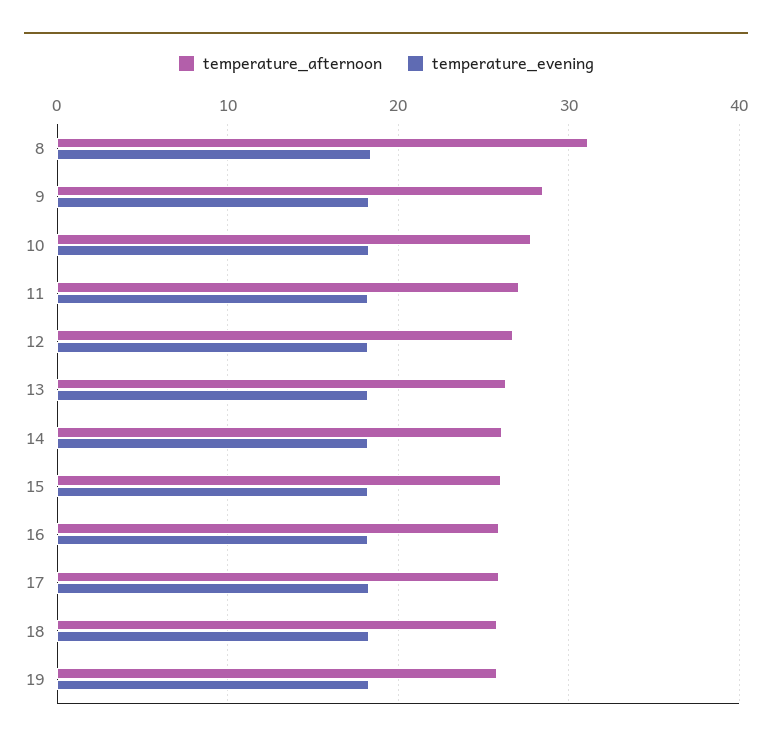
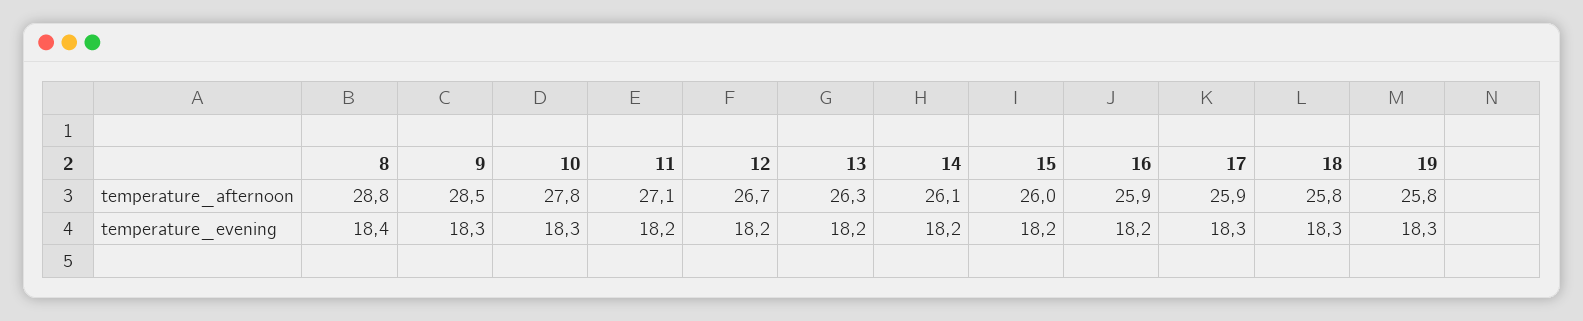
  {
    "temperature_afternoon": {
-     "8": 31,
+     "8": 28.8,
      "9": 28.5,
      "10": 27.8,
      "11": 27.1,
      "12": 26.7,
      "13": 26.3,
      "14": 26.1,
      "15": 26,
      "16": 25.9,
      "17": 25.9,
      "18": 25.8,
      "19": 25.8
    },
    "temperature_evening": {
      "8": 18.4,
      "9": 18.3,
      "10": 18.3,
      "11": 18.2,
      "12": 18.2,
      "13": 18.2,
      "14": 18.2,
      "15": 18.2,
      "16": 18.2,
      "17": 18.3,
      "18": 18.3,
      "19": 18.3
    }
  }

